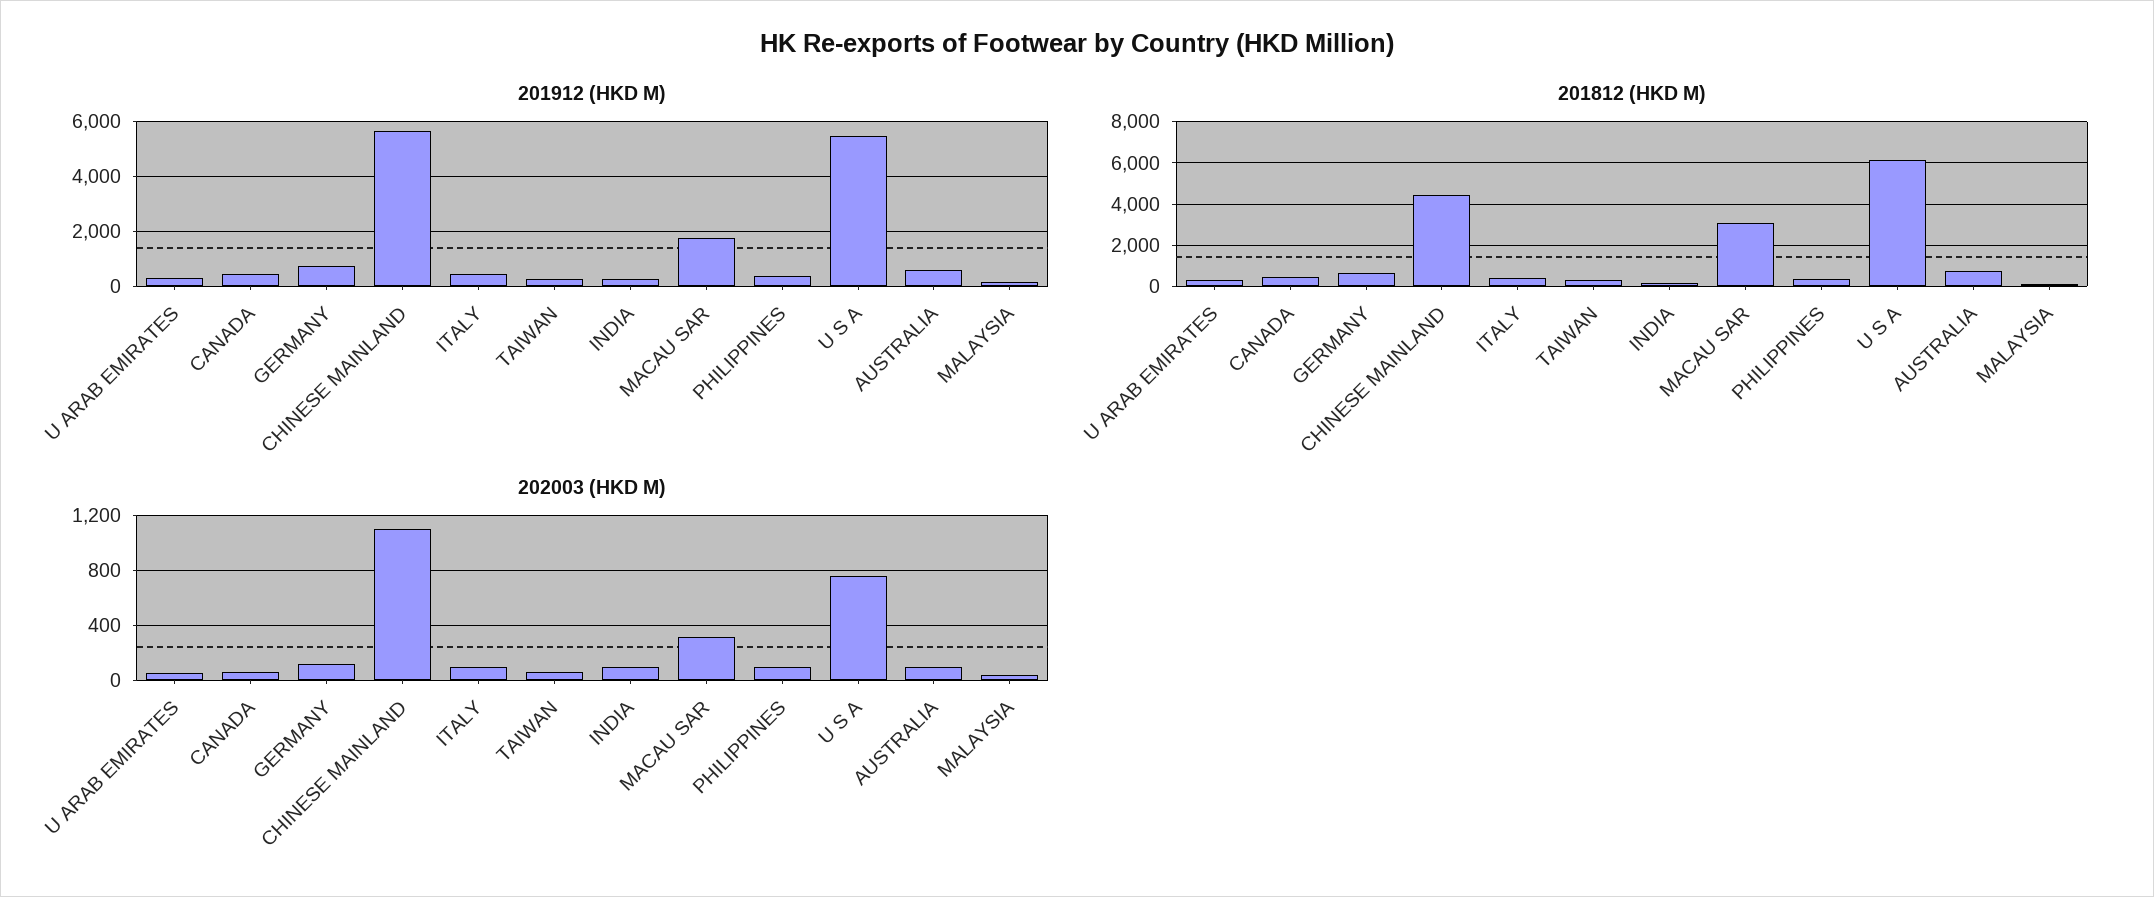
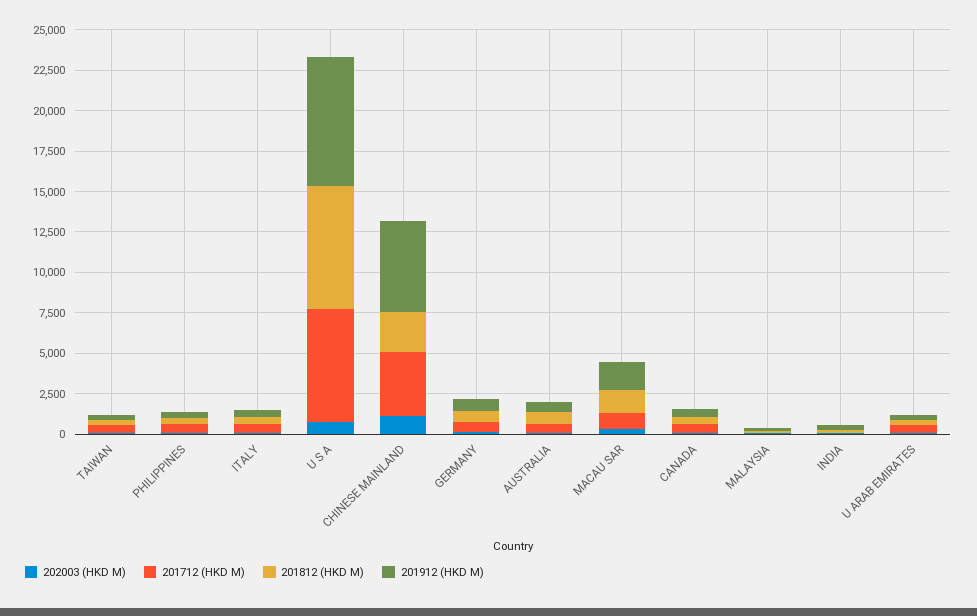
  {
    "201912 (HKD M)": {
      "U ARAB EMIRATES": 250,
      "CANADA": 500,
      "GERMANY": 750,
      "CHINESE MAINLAND": 5750,
      "ITALY": 500,
      "TAIWAN": 250,
      "INDIA": 250,
      "MACAU SAR": 1750,
      "PHILIPPINES": 500,
-     "U S A": 5500,
+     "U S A": 8000,
      "AUSTRALIA": 500,
      "MALAYSIA": 250
    },
    "201812 (HKD M)": {
      "U ARAB EMIRATES": 500,
      "CANADA": 500,
      "GERMANY": 500,
-     "CHINESE MAINLAND": 4500,
+     "CHINESE MAINLAND": 2500,
      "ITALY": 500,
      "TAIWAN": 500,
      "INDIA": 0,
-     "MACAU SAR": 3000,
+     "MACAU SAR": 1500,
      "PHILIPPINES": 500,
-     "U S A": 6000,
+     "U S A": 7500,
      "AUSTRALIA": 500,
      "MALAYSIA": 0
    },
    "202003 (HKD M)": {
      "U ARAB EMIRATES": 50,
      "CANADA": 50,
      "GERMANY": 100,
      "CHINESE MAINLAND": 1100,
      "ITALY": 100,
      "TAIWAN": 50,
      "INDIA": 100,
      "MACAU SAR": 300,
      "PHILIPPINES": 100,
      "U S A": 750,
      "AUSTRALIA": 100,
      "MALAYSIA": 50
-   }
+   },
+   "201712 (HKD M)": {
+     "TAIWAN": 500,
+     "PHILIPPINES": 500,
+     "ITALY": 500,
+     "U S A": 7000,
+     "CHINESE MAINLAND": 4000,
+     "GERMANY": 500,
+     "AUSTRALIA": 500,
+     "MACAU SAR": 1000,
+     "CANADA": 500,
+     "MALAYSIA": 0,
+     "INDIA": 0,
+     "U ARAB EMIRATES": 500
+   }
  }

